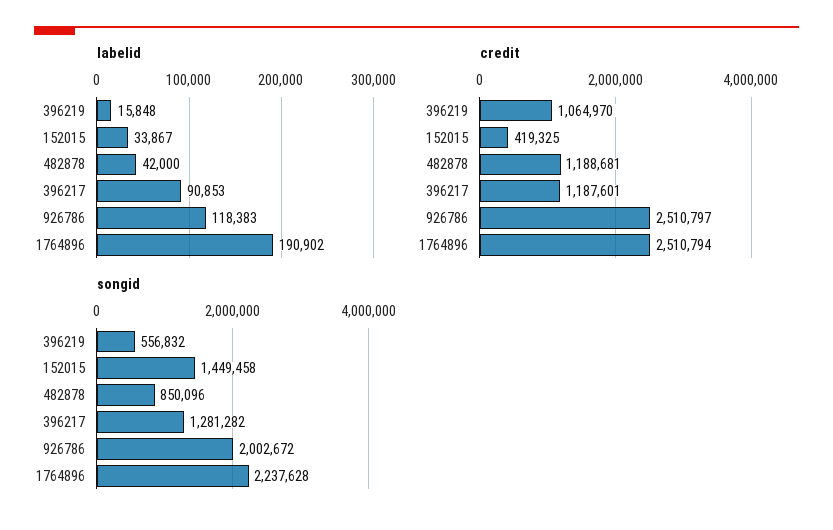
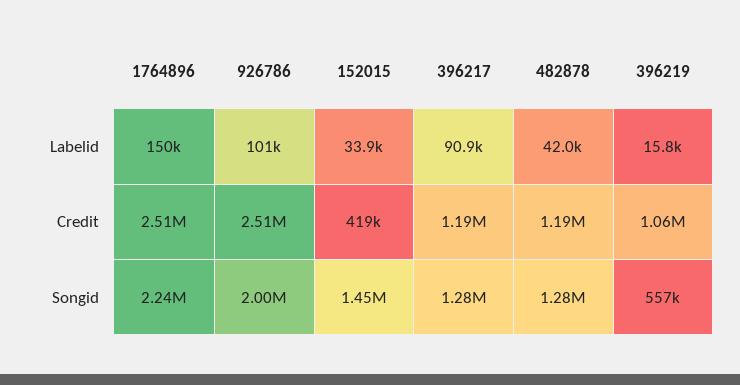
  {
    "labelid": {
      "396219": 15848,
      "152015": 33867,
      "482878": 42000,
      "396217": 90853,
-     "926786": 118383,
+     "926786": 101000,
-     "1764896": 190902
+     "1764896": 150000
    },
    "credit": {
      "396219": 1064970,
      "152015": 419325,
      "482878": 1188681,
      "396217": 1187601,
      "926786": 2510797,
      "1764896": 2510794
    },
    "songid": {
      "396219": 556832,
      "152015": 1449458,
-     "482878": 850096,
+     "482878": 1280000,
      "396217": 1281282,
      "926786": 2002672,
      "1764896": 2237628
    }
  }

